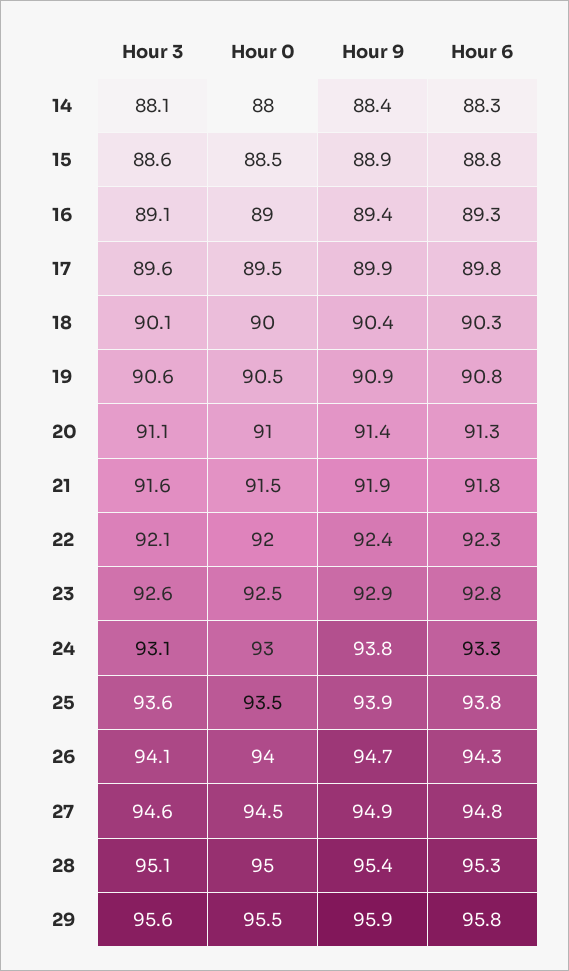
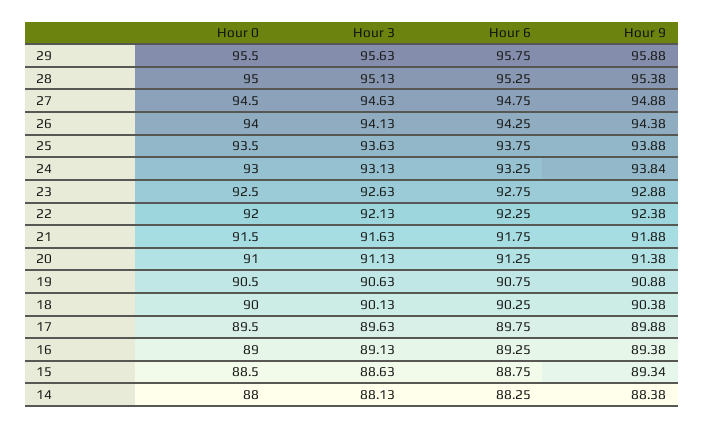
  {
    "Hour 3": {
      "14": 88.13,
      "15": 88.63,
      "16": 89.13,
      "17": 89.63,
      "18": 90.13,
      "19": 90.63,
      "20": 91.13,
      "21": 91.63,
      "22": 92.13,
      "23": 92.63,
      "24": 93.13,
      "25": 93.63,
      "26": 94.13,
      "27": 94.63,
      "28": 95.13,
      "29": 95.63
    },
    "Hour 0": {
      "14": 88,
      "15": 88.5,
      "16": 89,
      "17": 89.5,
      "18": 90,
      "19": 90.5,
      "20": 91,
      "21": 91.5,
      "22": 92,
      "23": 92.5,
      "24": 93,
      "25": 93.5,
      "26": 94,
      "27": 94.5,
      "28": 95,
      "29": 95.5
    },
    "Hour 9": {
      "14": 88.38,
-     "15": 88.9,
+     "15": 89.34,
      "16": 89.38,
      "17": 89.88,
      "18": 90.38,
      "19": 90.88,
      "20": 91.38,
      "21": 91.88,
      "22": 92.38,
      "23": 92.88,
      "24": 93.84,
      "25": 93.88,
-     "26": 94.7,
+     "26": 94.38,
      "27": 94.88,
      "28": 95.38,
      "29": 95.88
    },
    "Hour 6": {
      "14": 88.25,
      "15": 88.75,
      "16": 89.25,
      "17": 89.75,
      "18": 90.25,
      "19": 90.75,
      "20": 91.25,
      "21": 91.75,
      "22": 92.25,
      "23": 92.75,
      "24": 93.25,
      "25": 93.75,
      "26": 94.25,
      "27": 94.75,
      "28": 95.25,
      "29": 95.75
    }
  }

